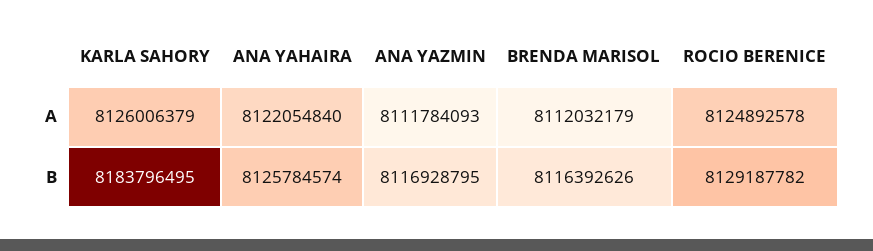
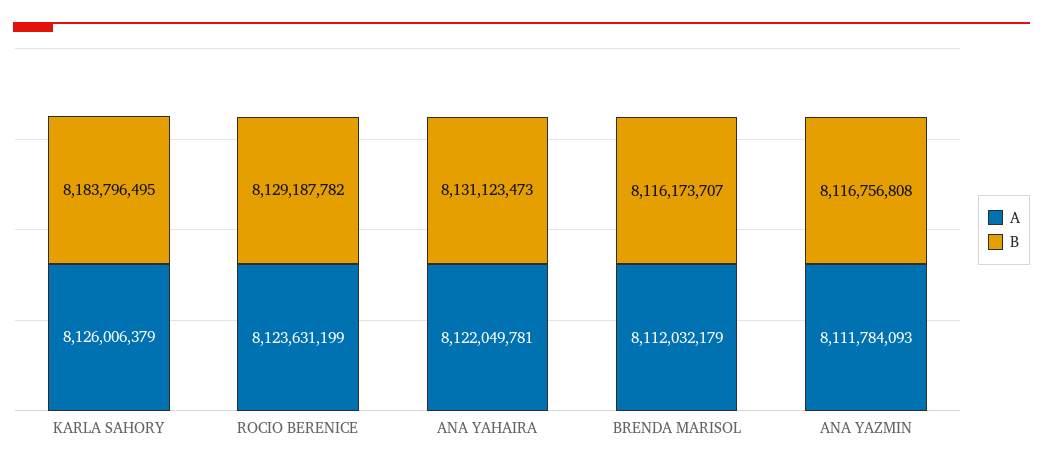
  {
    "A": {
      "KARLA SAHORY": 8126006379,
-     "ANA YAHAIRA": 8122054840,
+     "ANA YAHAIRA": 8122049781,
      "ANA YAZMIN": 8111784093,
      "BRENDA MARISOL": 8112032179,
-     "ROCIO BERENICE": 8124892578
+     "ROCIO BERENICE": 8123631199
    },
    "B": {
      "KARLA SAHORY": 8183796495,
-     "ANA YAHAIRA": 8125784574,
+     "ANA YAHAIRA": 8131123473,
-     "ANA YAZMIN": 8116928795,
+     "ANA YAZMIN": 8116756808,
-     "BRENDA MARISOL": 8116392626,
+     "BRENDA MARISOL": 8116173707,
      "ROCIO BERENICE": 8129187782
    }
  }

